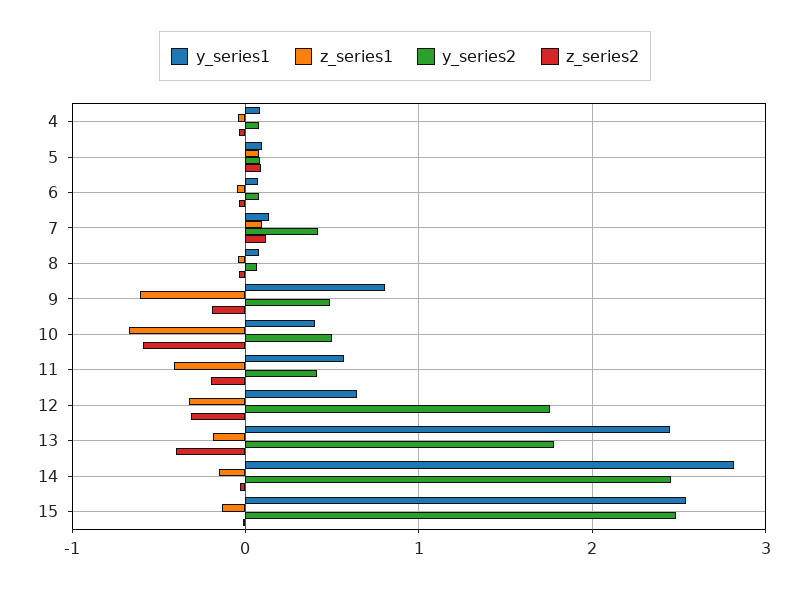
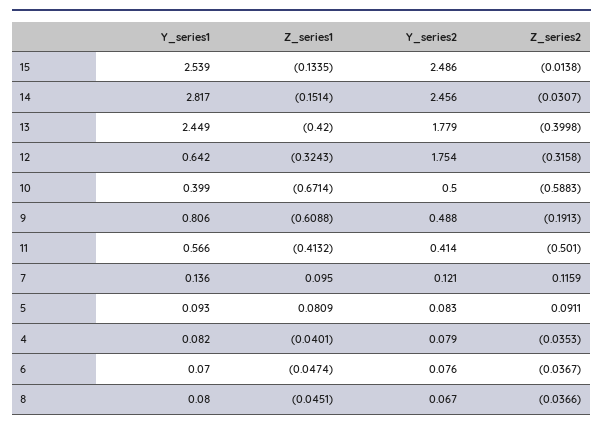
  {
    "y_series1": {
      "4": 0.082,
      "5": 0.093,
      "6": 0.07,
      "7": 0.136,
      "8": 0.08,
      "9": 0.806,
      "10": 0.399,
      "11": 0.566,
      "12": 0.642,
      "13": 2.449,
      "14": 2.817,
      "15": 2.539
    },
    "z_series1": {
      "4": -0.0401,
      "5": 0.0809,
      "6": -0.0474,
      "7": 0.095,
      "8": -0.0451,
      "9": -0.6088,
      "10": -0.6714,
      "11": -0.4132,
      "12": -0.3243,
-     "13": -0.2,
+     "13": -0.42,
      "14": -0.1514,
      "15": -0.1335
    },
    "y_series2": {
      "4": 0.079,
      "5": 0.083,
      "6": 0.076,
-     "7": 0.4,
+     "7": 0.121,
      "8": 0.067,
      "9": 0.488,
      "10": 0.5,
      "11": 0.414,
      "12": 1.754,
      "13": 1.779,
      "14": 2.456,
      "15": 2.486
    },
    "z_series2": {
      "4": -0.0353,
      "5": 0.0911,
      "6": -0.0367,
      "7": 0.1159,
      "8": -0.0366,
      "9": -0.1913,
      "10": -0.5883,
-     "11": -0.2,
+     "11": -0.501,
      "12": -0.3158,
      "13": -0.3998,
      "14": -0.0307,
      "15": -0.0138
    }
  }

